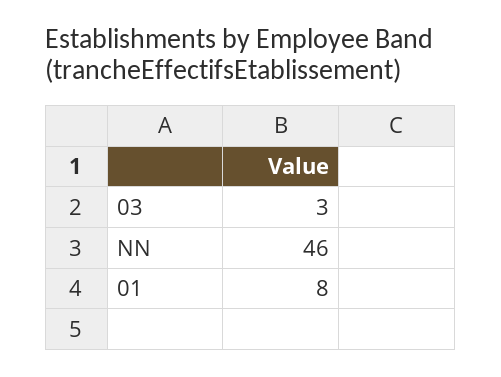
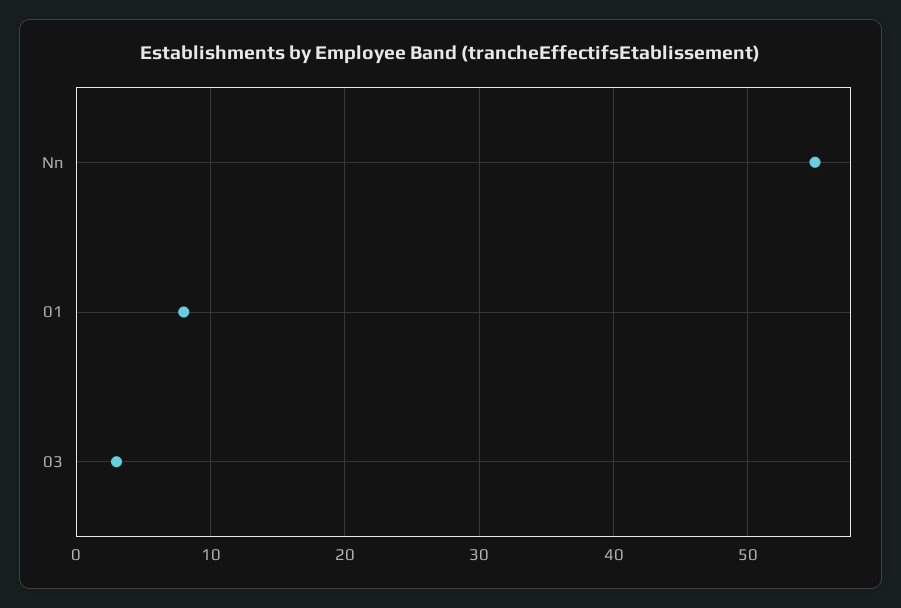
  {
    "03": 3,
-   "NN": 46,
+   "NN": 55,
    "01": 8
  }

